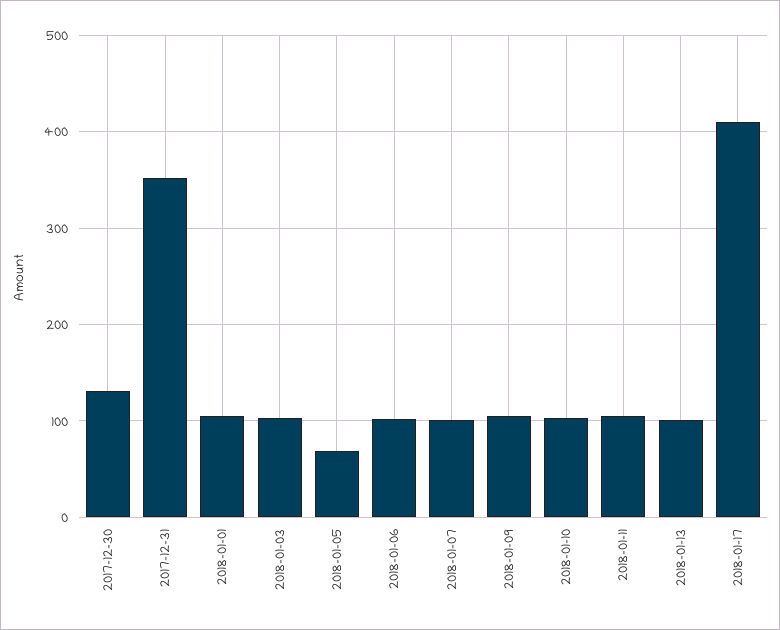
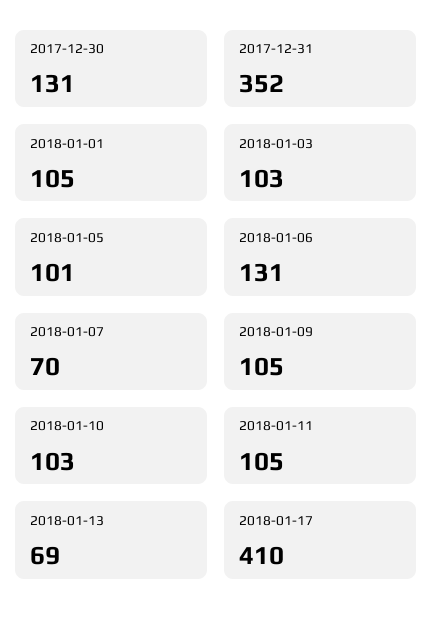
  {
    "2017-12-30": 131,
    "2017-12-31": 352,
    "2018-01-01": 105,
    "2018-01-03": 103,
-   "2018-01-05": 70,
+   "2018-01-05": 101,
-   "2018-01-06": 100,
+   "2018-01-06": 131,
-   "2018-01-07": 100,
+   "2018-01-07": 70,
    "2018-01-09": 105,
    "2018-01-10": 103,
    "2018-01-11": 105,
-   "2018-01-13": 100,
+   "2018-01-13": 69,
    "2018-01-17": 410
  }

